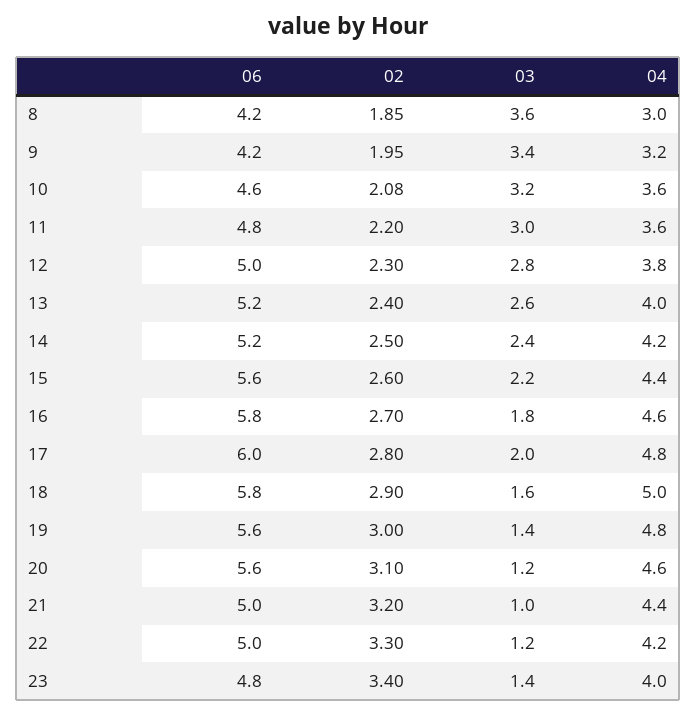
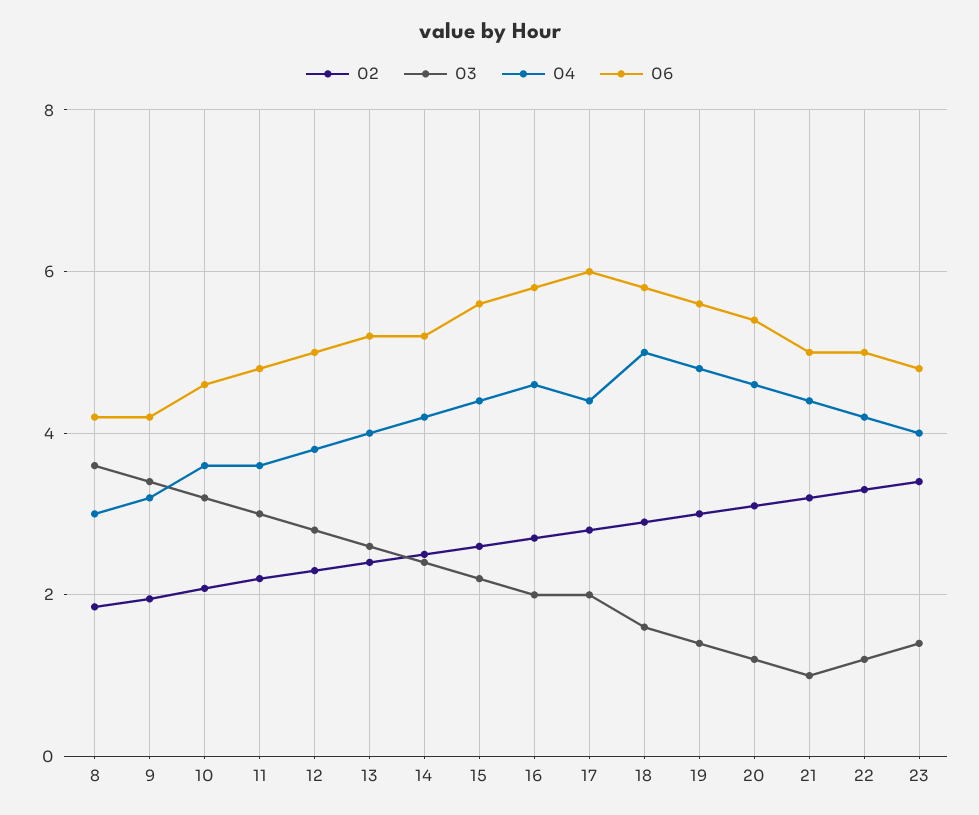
  {
    "06": {
      "8": 4.2,
      "9": 4.2,
      "10": 4.6,
      "11": 4.8,
      "12": 5,
      "13": 5.2,
      "14": 5.2,
      "15": 5.6,
      "16": 5.8,
      "17": 6,
      "18": 5.8,
      "19": 5.6,
-     "20": 5.6,
+     "20": 5.4,
      "21": 5,
      "22": 5,
      "23": 4.8
    },
    "02": {
      "8": 1.85,
      "9": 1.95,
      "10": 2.08,
      "11": 2.2,
      "12": 2.3,
      "13": 2.4,
      "14": 2.5,
      "15": 2.6,
      "16": 2.7,
      "17": 2.8,
      "18": 2.9,
      "19": 3,
      "20": 3.1,
      "21": 3.2,
      "22": 3.3,
      "23": 3.4
    },
    "03": {
      "8": 3.6,
      "9": 3.4,
      "10": 3.2,
      "11": 3,
      "12": 2.8,
      "13": 2.6,
      "14": 2.4,
      "15": 2.2,
-     "16": 1.8,
+     "16": 2,
      "17": 2,
      "18": 1.6,
      "19": 1.4,
      "20": 1.2,
      "21": 1,
      "22": 1.2,
      "23": 1.4
    },
    "04": {
      "8": 3,
      "9": 3.2,
      "10": 3.6,
      "11": 3.6,
      "12": 3.8,
      "13": 4,
      "14": 4.2,
      "15": 4.4,
      "16": 4.6,
-     "17": 4.8,
+     "17": 4.4,
      "18": 5,
      "19": 4.8,
      "20": 4.6,
      "21": 4.4,
      "22": 4.2,
      "23": 4
    }
  }

